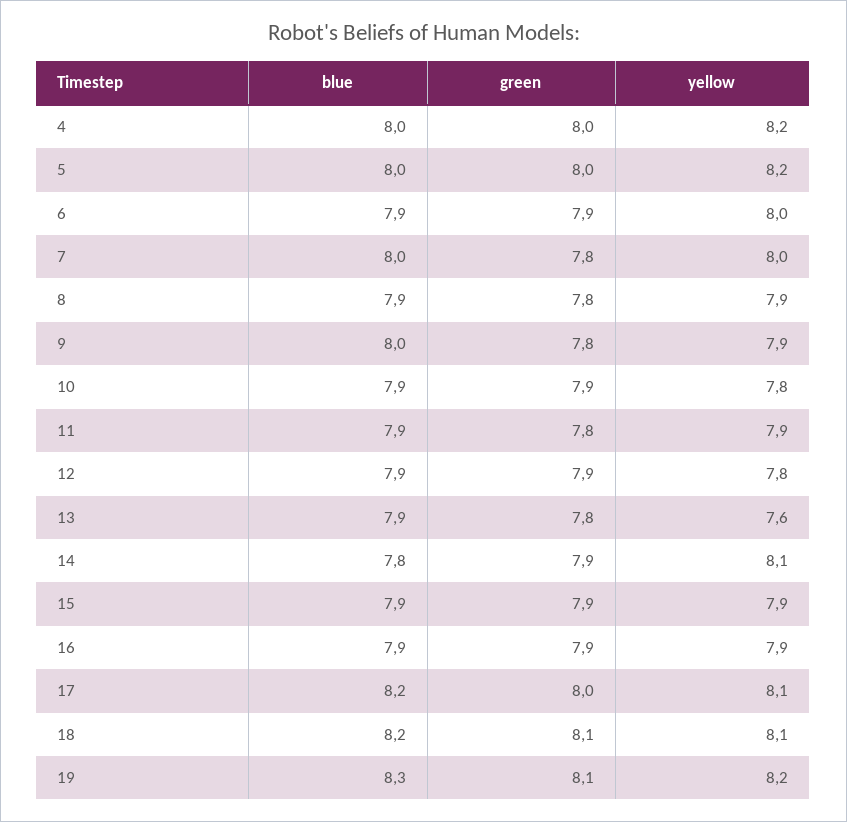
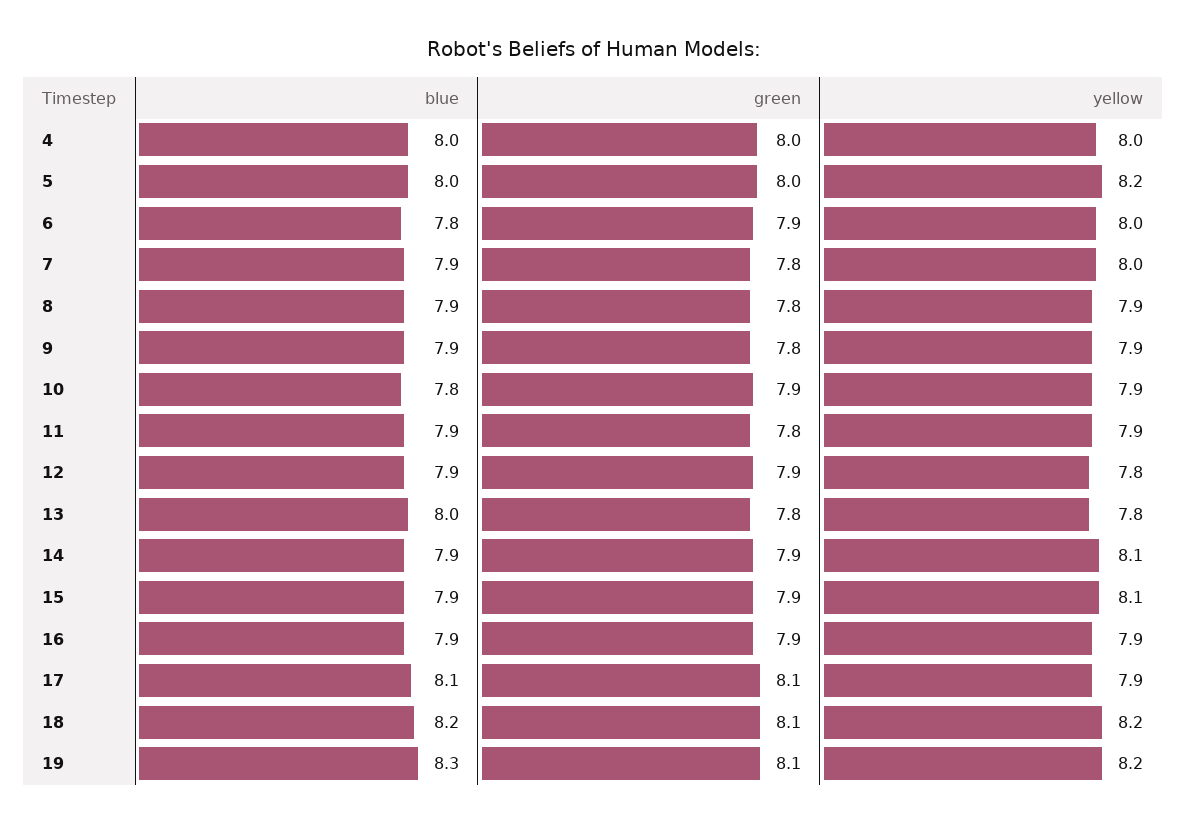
  {
    "blue": {
      "4": 8,
      "5": 8,
-     "6": 7.9,
+     "6": 7.8,
-     "7": 8,
+     "7": 7.9,
      "8": 7.9,
-     "9": 8,
+     "9": 7.9,
-     "10": 7.9,
+     "10": 7.8,
      "11": 7.9,
      "12": 7.9,
-     "13": 7.9,
+     "13": 8,
-     "14": 7.8,
+     "14": 7.9,
      "15": 7.9,
      "16": 7.9,
-     "17": 8.2,
+     "17": 8.1,
      "18": 8.2,
      "19": 8.3
    },
    "green": {
      "4": 8,
      "5": 8,
      "6": 7.9,
      "7": 7.8,
      "8": 7.8,
      "9": 7.8,
      "10": 7.9,
      "11": 7.8,
      "12": 7.9,
      "13": 7.8,
      "14": 7.9,
      "15": 7.9,
      "16": 7.9,
-     "17": 8,
+     "17": 8.1,
      "18": 8.1,
      "19": 8.1
    },
    "yellow": {
-     "4": 8.2,
+     "4": 8,
      "5": 8.2,
      "6": 8,
      "7": 8,
      "8": 7.9,
      "9": 7.9,
-     "10": 7.8,
+     "10": 7.9,
      "11": 7.9,
      "12": 7.8,
-     "13": 7.6,
+     "13": 7.8,
      "14": 8.1,
-     "15": 7.9,
+     "15": 8.1,
      "16": 7.9,
-     "17": 8.1,
+     "17": 7.9,
-     "18": 8.1,
+     "18": 8.2,
      "19": 8.2
    }
  }

